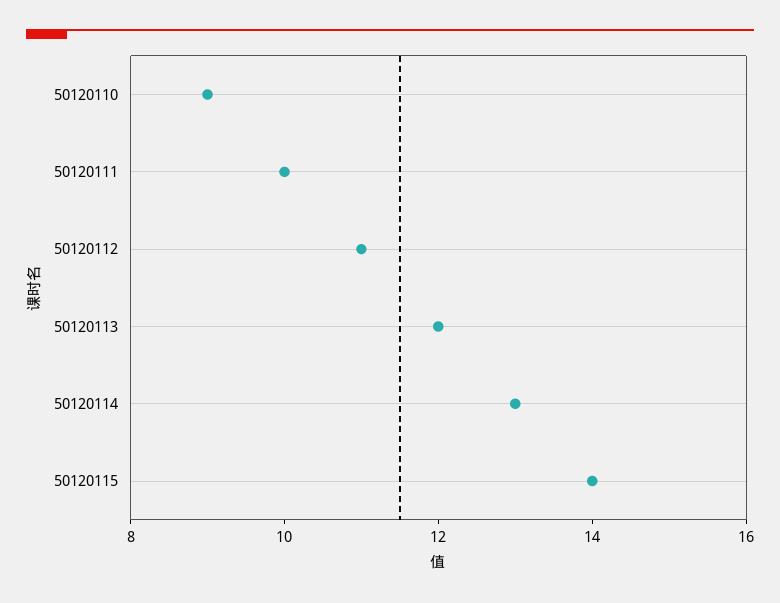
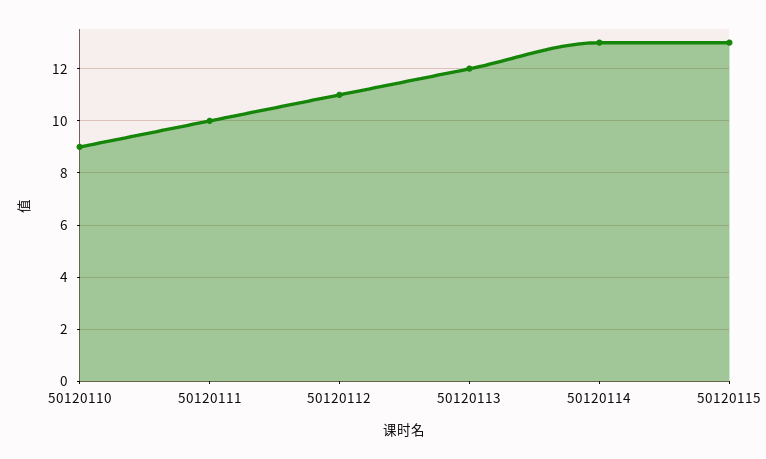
  {
    "50120110": 9,
    "50120111": 10,
    "50120112": 11,
    "50120113": 12,
    "50120114": 13,
-   "50120115": 14
+   "50120115": 13
  }

